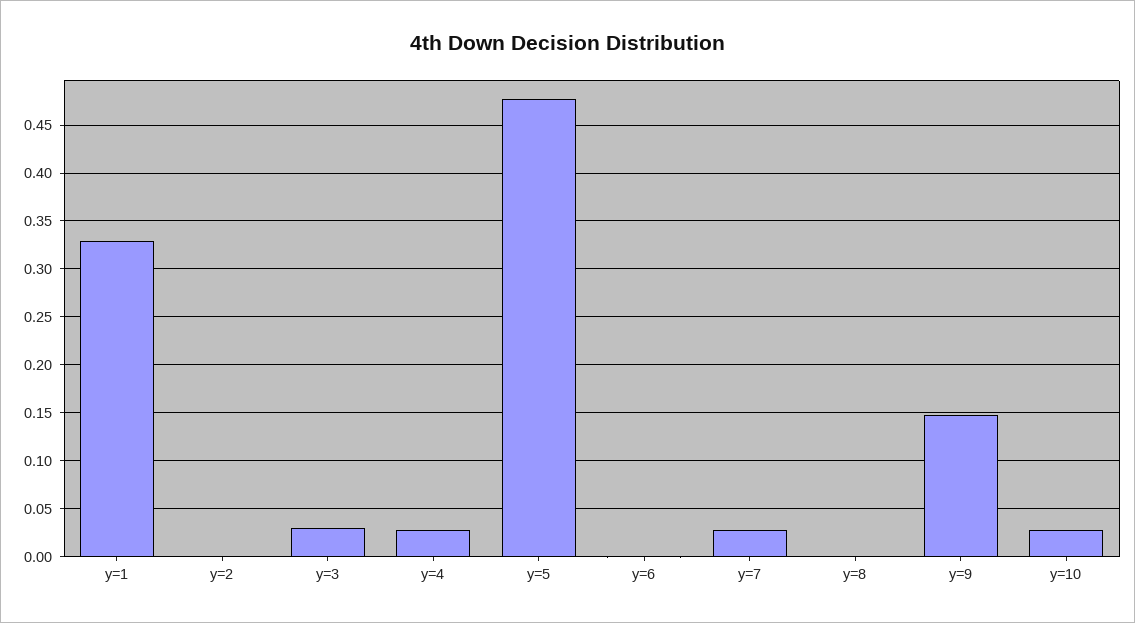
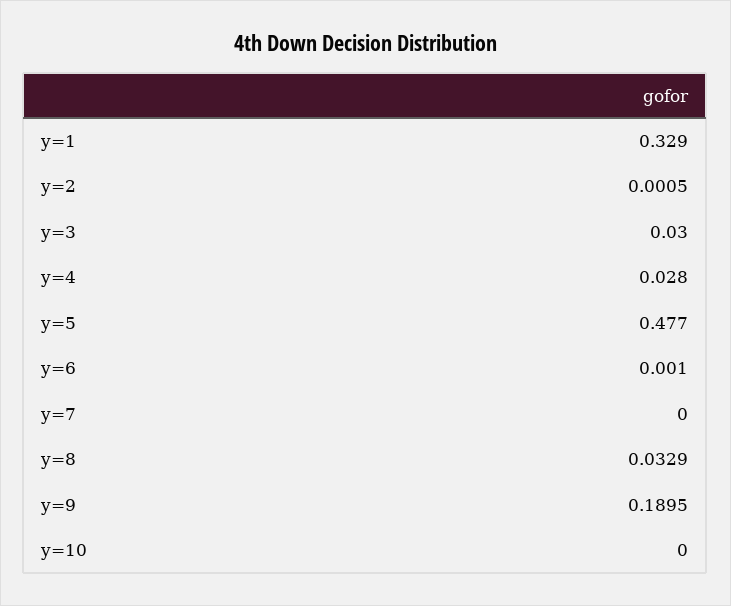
  {
    "y=1": 0.329,
    "y=2": 0.0005,
    "y=3": 0.03,
    "y=4": 0.028,
    "y=5": 0.477,
    "y=6": 0.001,
-   "y=7": 0.03,
+   "y=7": 0,
-   "y=8": 0,
+   "y=8": 0.0329,
-   "y=9": 0.15,
+   "y=9": 0.1895,
-   "y=10": 0.03
+   "y=10": 0
  }

